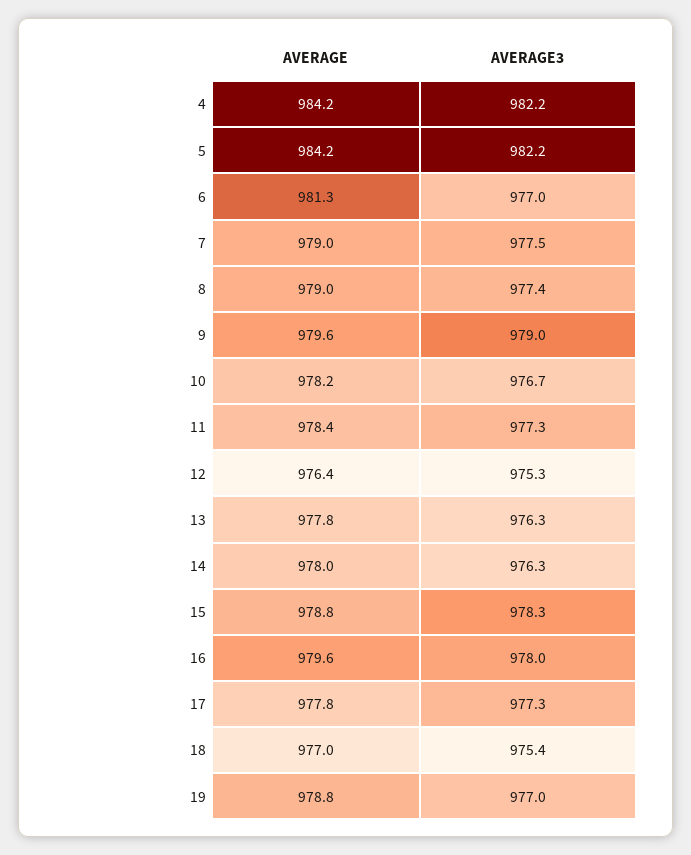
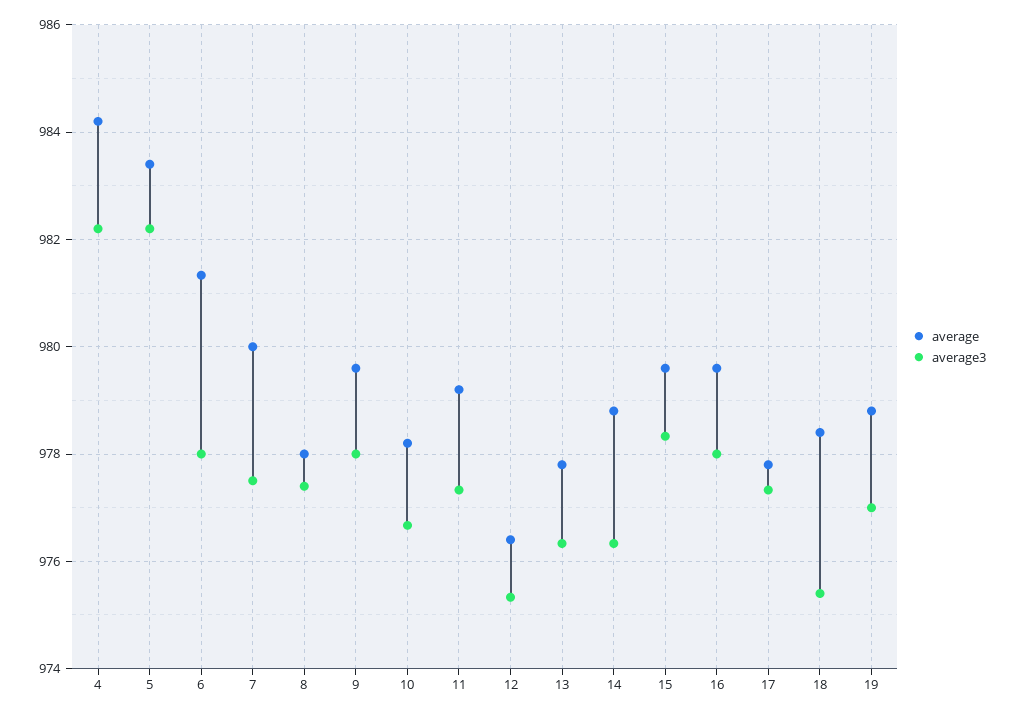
  {
    "AVERAGE": {
      "4": 984.2,
-     "5": 984.2,
+     "5": 983.4,
      "6": 981.3,
-     "7": 979,
+     "7": 980,
-     "8": 979,
+     "8": 978,
      "9": 979.6,
      "10": 978.2,
-     "11": 978.4,
+     "11": 979.2,
      "12": 976.4,
      "13": 977.8,
-     "14": 978,
+     "14": 978.8,
-     "15": 978.8,
+     "15": 979.6,
      "16": 979.6,
      "17": 977.8,
-     "18": 977,
+     "18": 978.4,
      "19": 978.8
    },
    "AVERAGE3": {
      "4": 982.2,
      "5": 982.2,
-     "6": 977,
+     "6": 978,
      "7": 977.5,
      "8": 977.4,
-     "9": 979,
+     "9": 978,
      "10": 976.7,
      "11": 977.3,
      "12": 975.3,
      "13": 976.3,
      "14": 976.3,
      "15": 978.3,
      "16": 978,
      "17": 977.3,
      "18": 975.4,
      "19": 977
    }
  }

